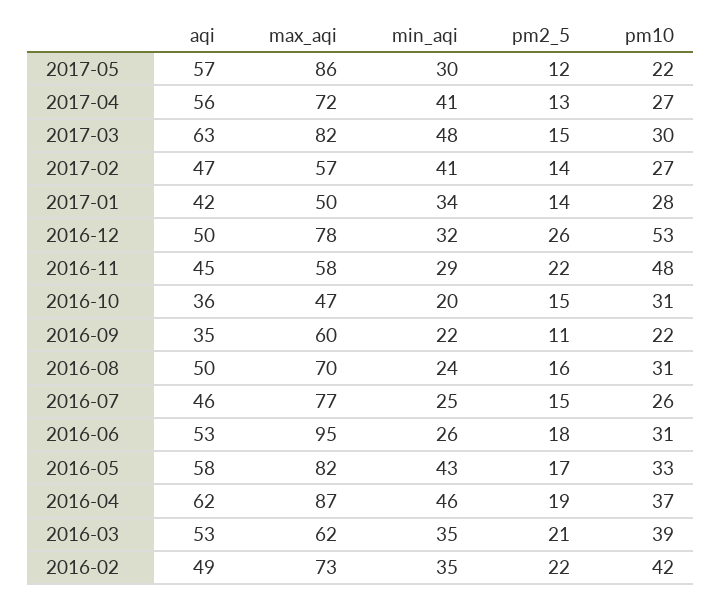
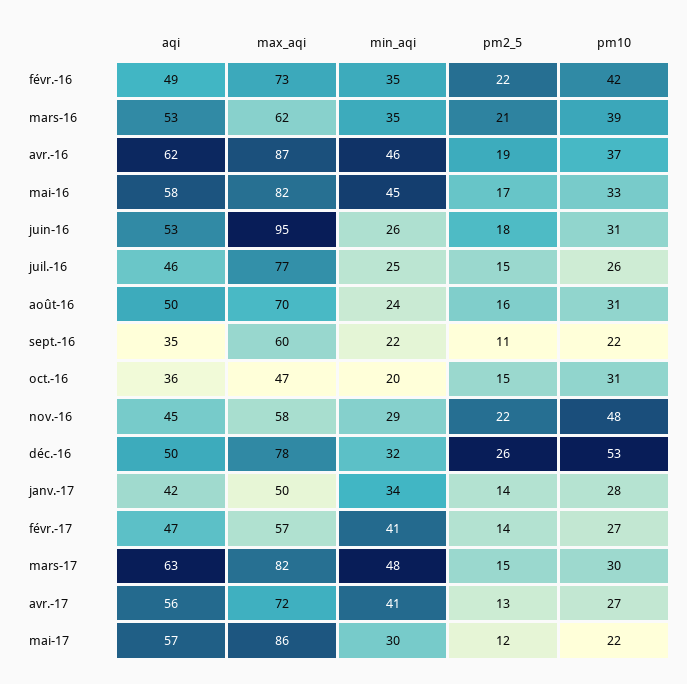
  {
    "aqi": {
      "2017-05": 57,
      "2017-04": 56,
      "2017-03": 63,
      "2017-02": 47,
      "2017-01": 42,
      "2016-12": 50,
      "2016-11": 45,
      "2016-10": 36,
      "2016-09": 35,
      "2016-08": 50,
      "2016-07": 46,
      "2016-06": 53,
      "2016-05": 58,
      "2016-04": 62,
      "2016-03": 53,
      "2016-02": 49
    },
    "max_aqi": {
      "2017-05": 86,
      "2017-04": 72,
      "2017-03": 82,
      "2017-02": 57,
      "2017-01": 50,
      "2016-12": 78,
      "2016-11": 58,
      "2016-10": 47,
      "2016-09": 60,
      "2016-08": 70,
      "2016-07": 77,
      "2016-06": 95,
      "2016-05": 82,
      "2016-04": 87,
      "2016-03": 62,
      "2016-02": 73
    },
    "min_aqi": {
      "2017-05": 30,
      "2017-04": 41,
      "2017-03": 48,
      "2017-02": 41,
      "2017-01": 34,
      "2016-12": 32,
      "2016-11": 29,
      "2016-10": 20,
      "2016-09": 22,
      "2016-08": 24,
      "2016-07": 25,
      "2016-06": 26,
-     "2016-05": 43,
+     "2016-05": 45,
      "2016-04": 46,
      "2016-03": 35,
      "2016-02": 35
    },
    "pm2_5": {
      "2017-05": 12,
      "2017-04": 13,
      "2017-03": 15,
      "2017-02": 14,
      "2017-01": 14,
      "2016-12": 26,
      "2016-11": 22,
      "2016-10": 15,
      "2016-09": 11,
      "2016-08": 16,
      "2016-07": 15,
      "2016-06": 18,
      "2016-05": 17,
      "2016-04": 19,
      "2016-03": 21,
      "2016-02": 22
    },
    "pm10": {
      "2017-05": 22,
      "2017-04": 27,
      "2017-03": 30,
      "2017-02": 27,
      "2017-01": 28,
      "2016-12": 53,
      "2016-11": 48,
      "2016-10": 31,
      "2016-09": 22,
      "2016-08": 31,
      "2016-07": 26,
      "2016-06": 31,
      "2016-05": 33,
      "2016-04": 37,
      "2016-03": 39,
      "2016-02": 42
    }
  }

